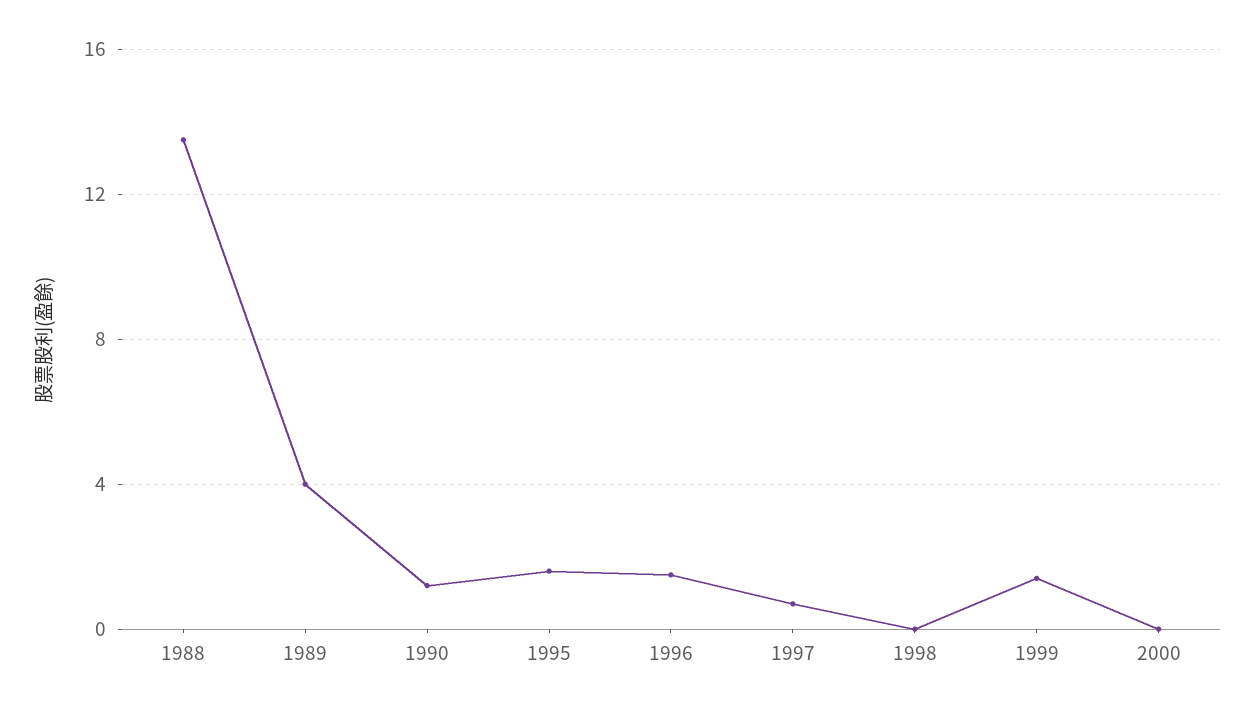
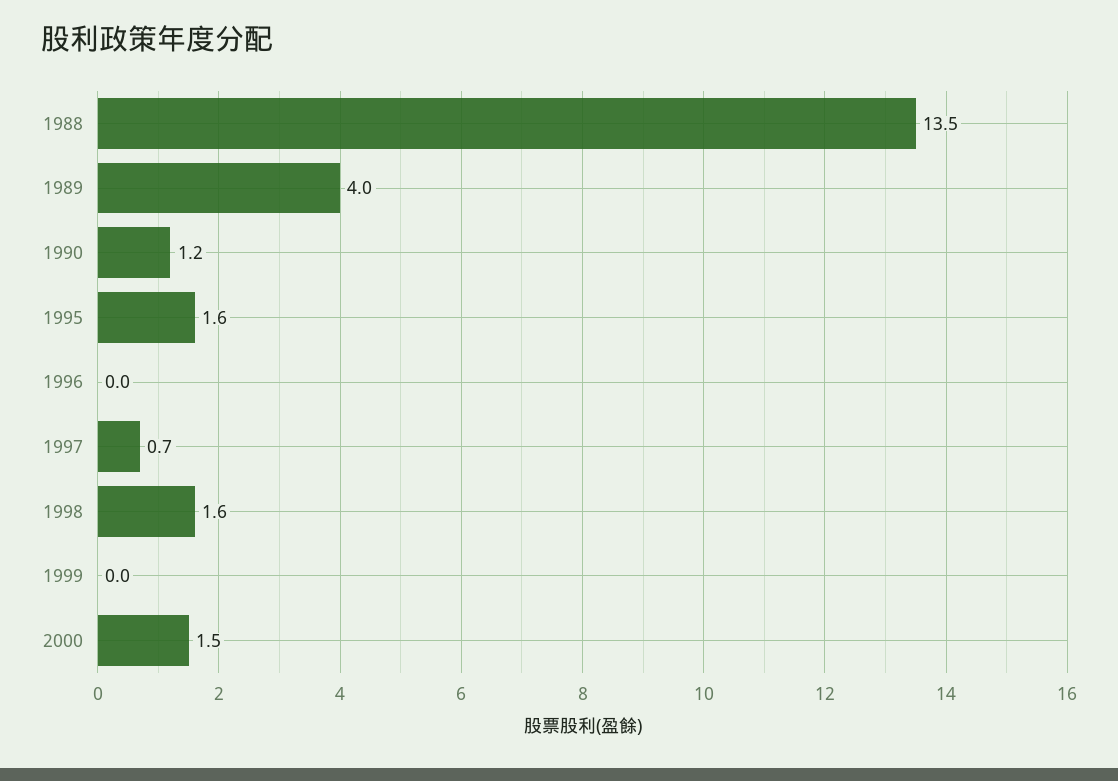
  {
    "1988": 13.5,
    "1989": 4,
    "1990": 1.2,
    "1995": 1.6,
-   "1996": 1.5,
+   "1996": 0,
    "1997": 0.7,
-   "1998": 0,
+   "1998": 1.6,
-   "1999": 1.5,
+   "1999": 0,
-   "2000": 0
+   "2000": 1.5
  }

